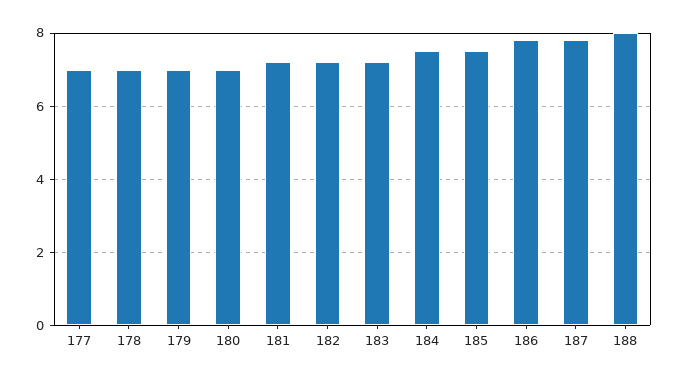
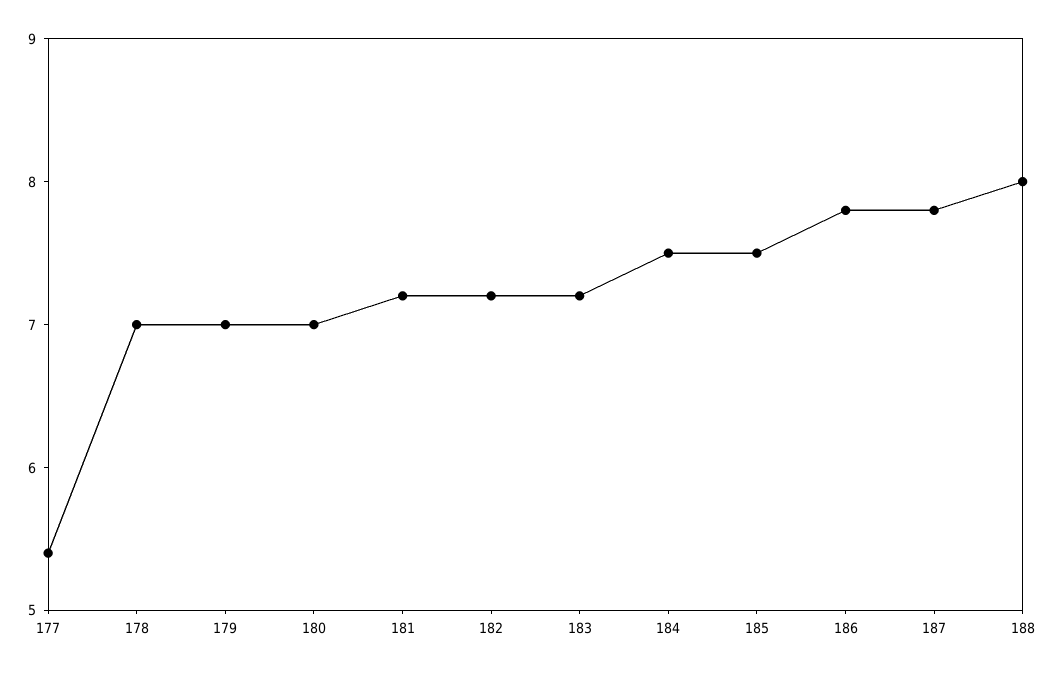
  {
-   "177": 7,
+   "177": 5.4,
    "178": 7,
    "179": 7,
    "180": 7,
    "181": 7.2,
    "182": 7.2,
    "183": 7.2,
    "184": 7.5,
    "185": 7.5,
    "186": 7.8,
    "187": 7.8,
    "188": 8
  }

